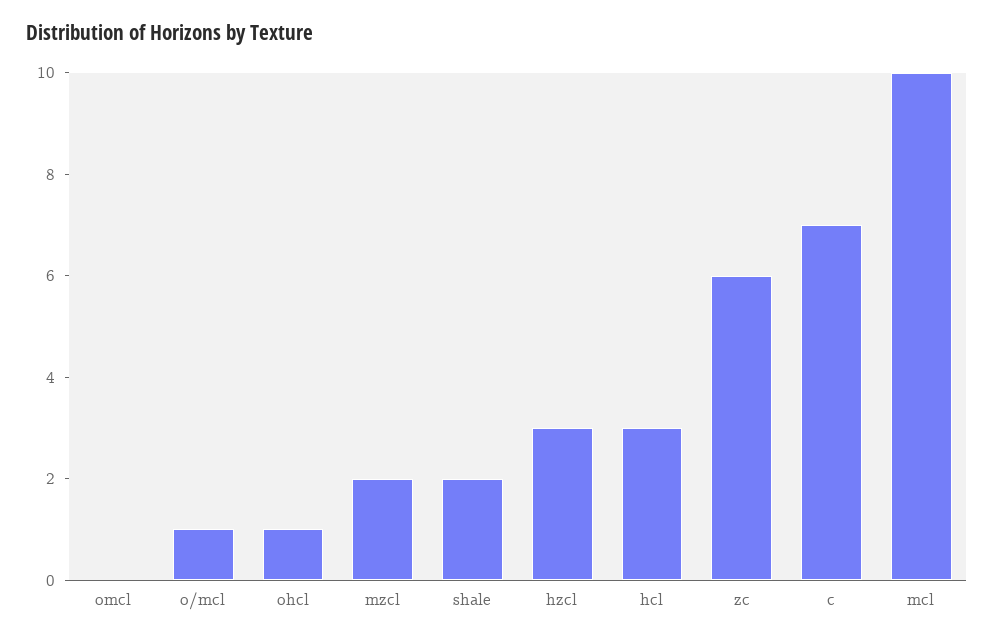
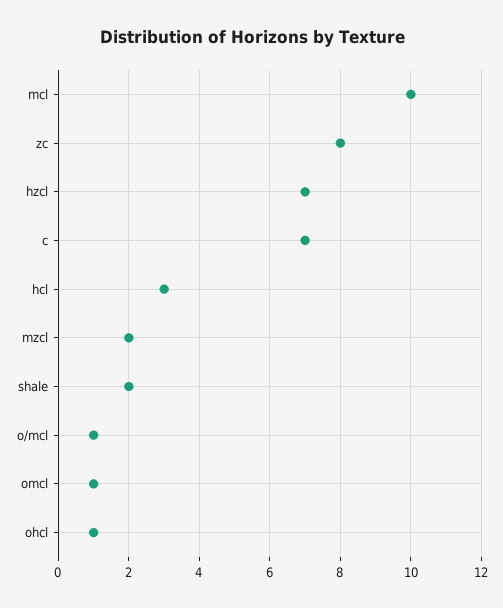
  {
-   "omcl": 0,
+   "omcl": 1,
    "o/mcl": 1,
    "ohcl": 1,
    "mzcl": 2,
    "shale": 2,
-   "hzcl": 3,
+   "hzcl": 7,
    "hcl": 3,
-   "zc": 6,
+   "zc": 8,
    "c": 7,
    "mcl": 10
  }

